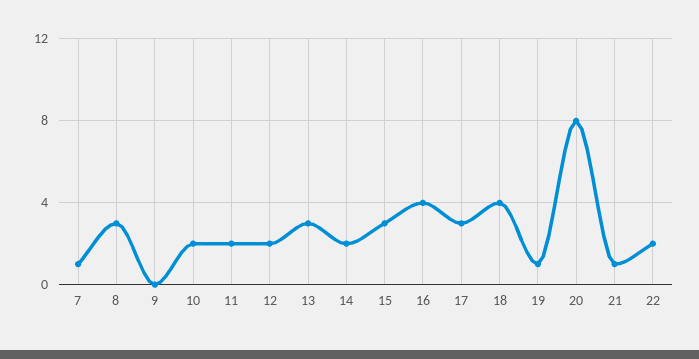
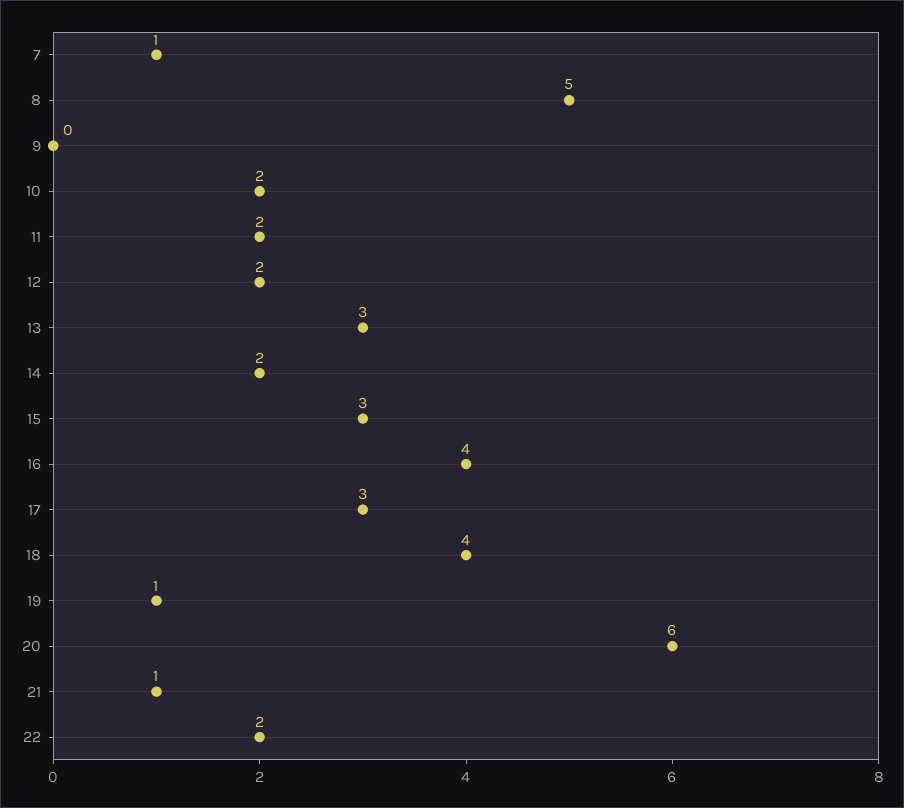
  {
    "7": 1,
-   "8": 3,
+   "8": 5,
    "9": 0,
    "10": 2,
    "11": 2,
    "12": 2,
    "13": 3,
    "14": 2,
    "15": 3,
    "16": 4,
    "17": 3,
    "18": 4,
    "19": 1,
-   "20": 8,
+   "20": 6,
    "21": 1,
    "22": 2
  }

